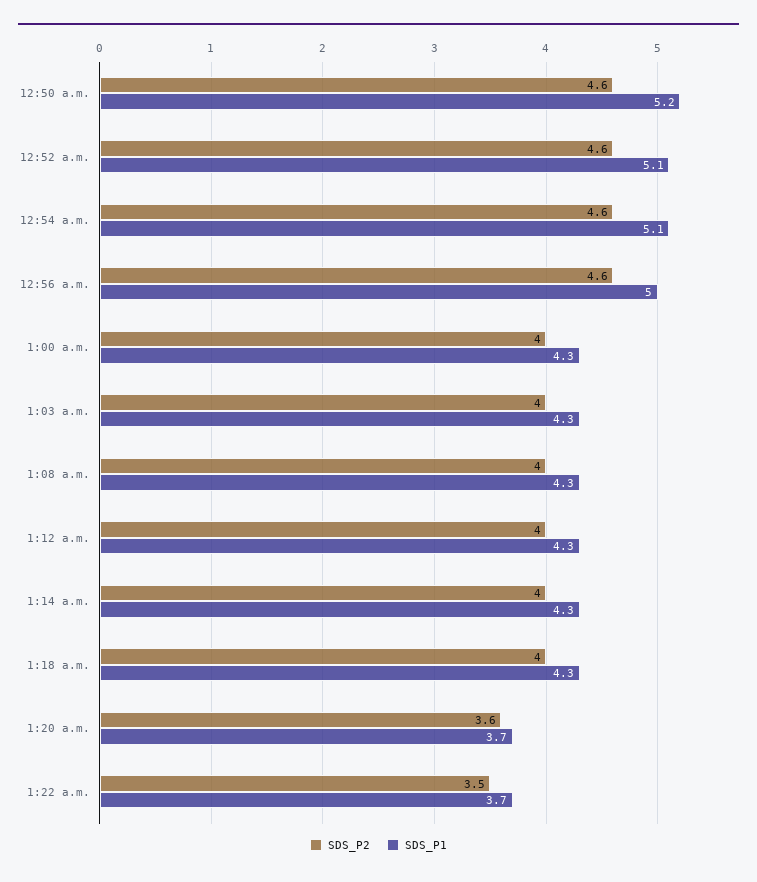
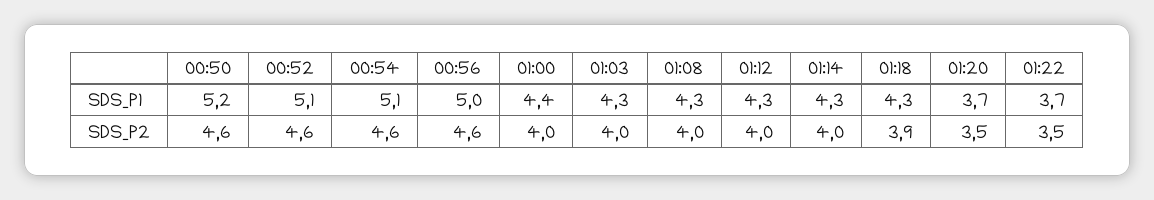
  {
    "SDS_P2": {
      "12:50 a.m.": 4.6,
      "12:52 a.m.": 4.6,
      "12:54 a.m.": 4.6,
      "12:56 a.m.": 4.6,
      "1:00 a.m.": 4,
      "1:03 a.m.": 4,
      "1:08 a.m.": 4,
      "1:12 a.m.": 4,
      "1:14 a.m.": 4,
-     "1:18 a.m.": 4,
+     "1:18 a.m.": 3.9,
-     "1:20 a.m.": 3.6,
+     "1:20 a.m.": 3.5,
      "1:22 a.m.": 3.5
    },
    "SDS_P1": {
      "12:50 a.m.": 5.2,
      "12:52 a.m.": 5.1,
      "12:54 a.m.": 5.1,
      "12:56 a.m.": 5,
-     "1:00 a.m.": 4.3,
+     "1:00 a.m.": 4.4,
      "1:03 a.m.": 4.3,
      "1:08 a.m.": 4.3,
      "1:12 a.m.": 4.3,
      "1:14 a.m.": 4.3,
      "1:18 a.m.": 4.3,
      "1:20 a.m.": 3.7,
      "1:22 a.m.": 3.7
    }
  }

